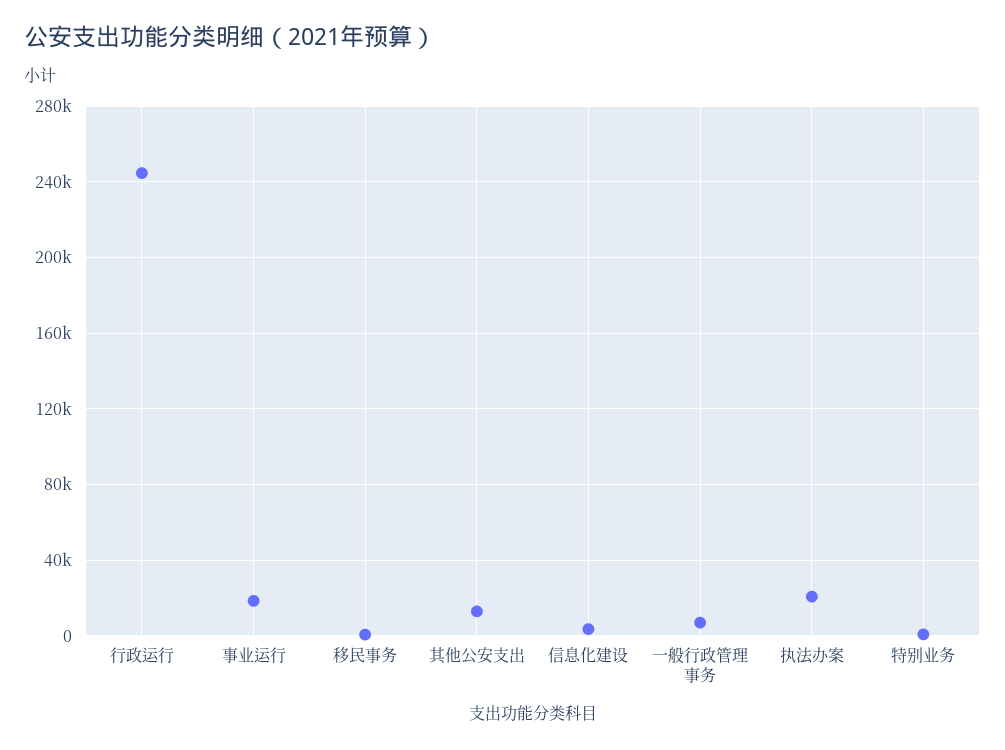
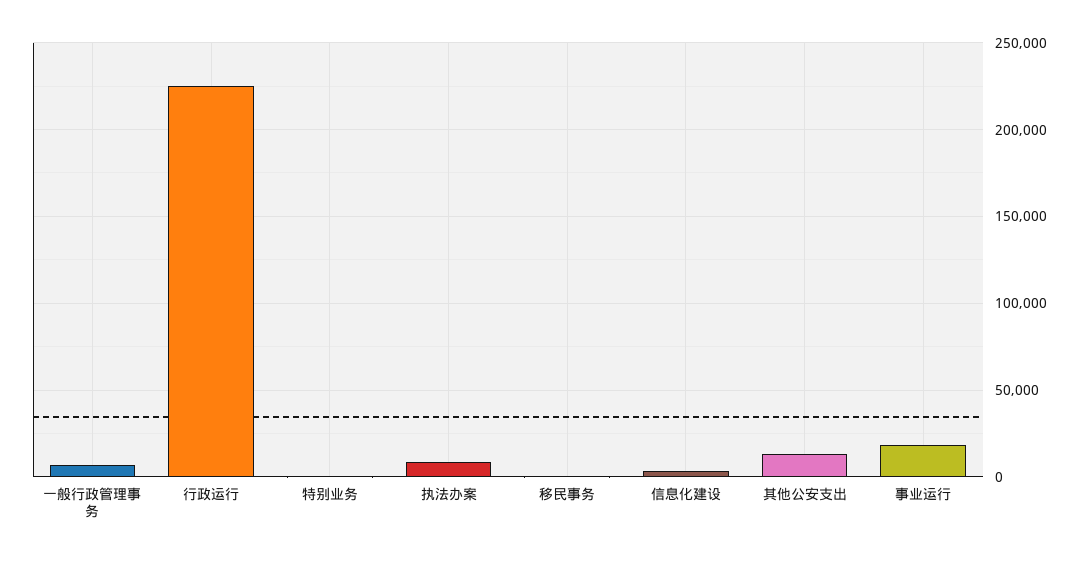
  {
-   "行政运行": 245000,
+   "行政运行": 225000,
    "事业运行": 20000,
    "移民事务": 0,
    "其他公安支出": 15000,
    "信息化建设": 5000,
    "一般行政管理事务": 5000,
-   "执法办案": 20000,
+   "执法办案": 10000,
    "特别业务": 0
  }

